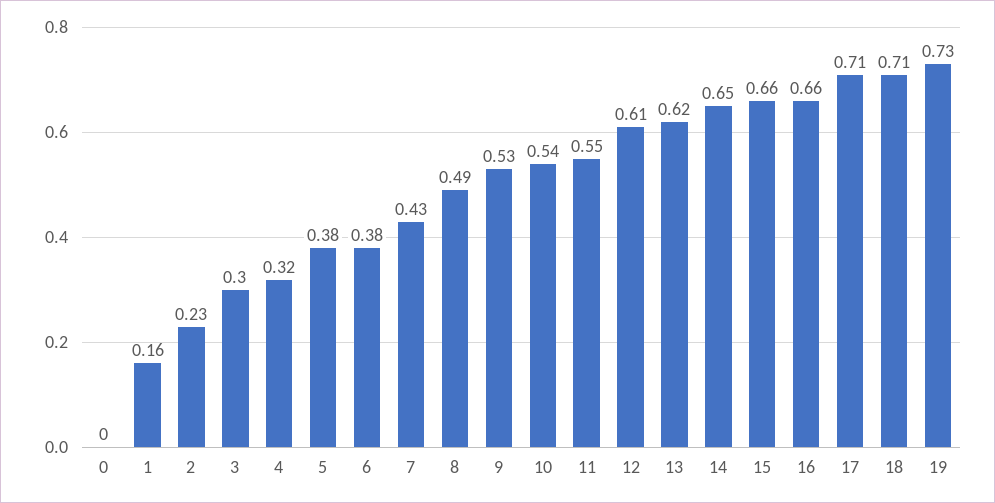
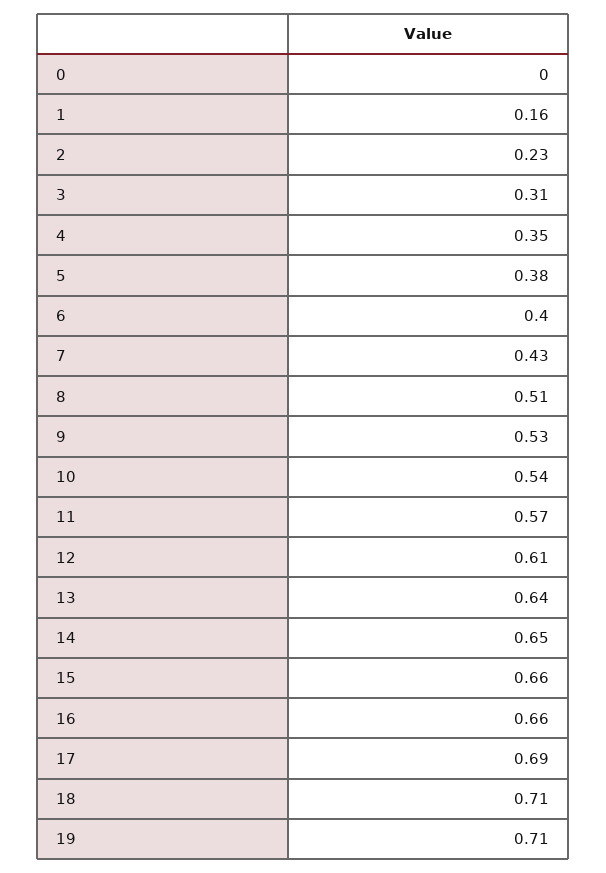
  {
    "0": 0,
    "1": 0.16,
    "2": 0.23,
-   "3": 0.3,
+   "3": 0.31,
-   "4": 0.32,
+   "4": 0.35,
    "5": 0.38,
-   "6": 0.38,
+   "6": 0.4,
    "7": 0.43,
-   "8": 0.49,
+   "8": 0.51,
    "9": 0.53,
    "10": 0.54,
-   "11": 0.55,
+   "11": 0.57,
    "12": 0.61,
-   "13": 0.62,
+   "13": 0.64,
    "14": 0.65,
    "15": 0.66,
    "16": 0.66,
-   "17": 0.71,
+   "17": 0.69,
    "18": 0.71,
-   "19": 0.73
+   "19": 0.71
  }

